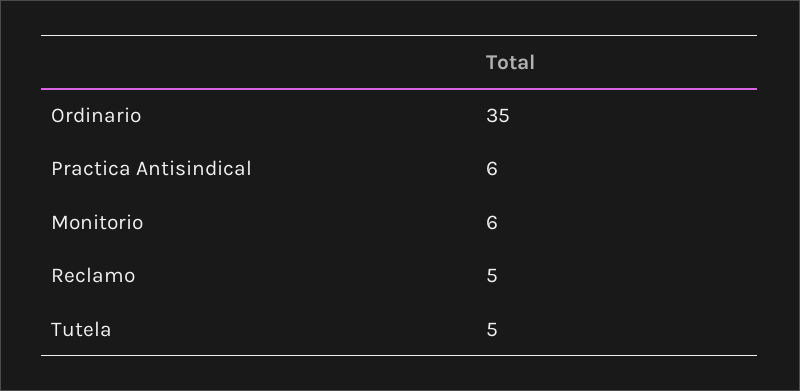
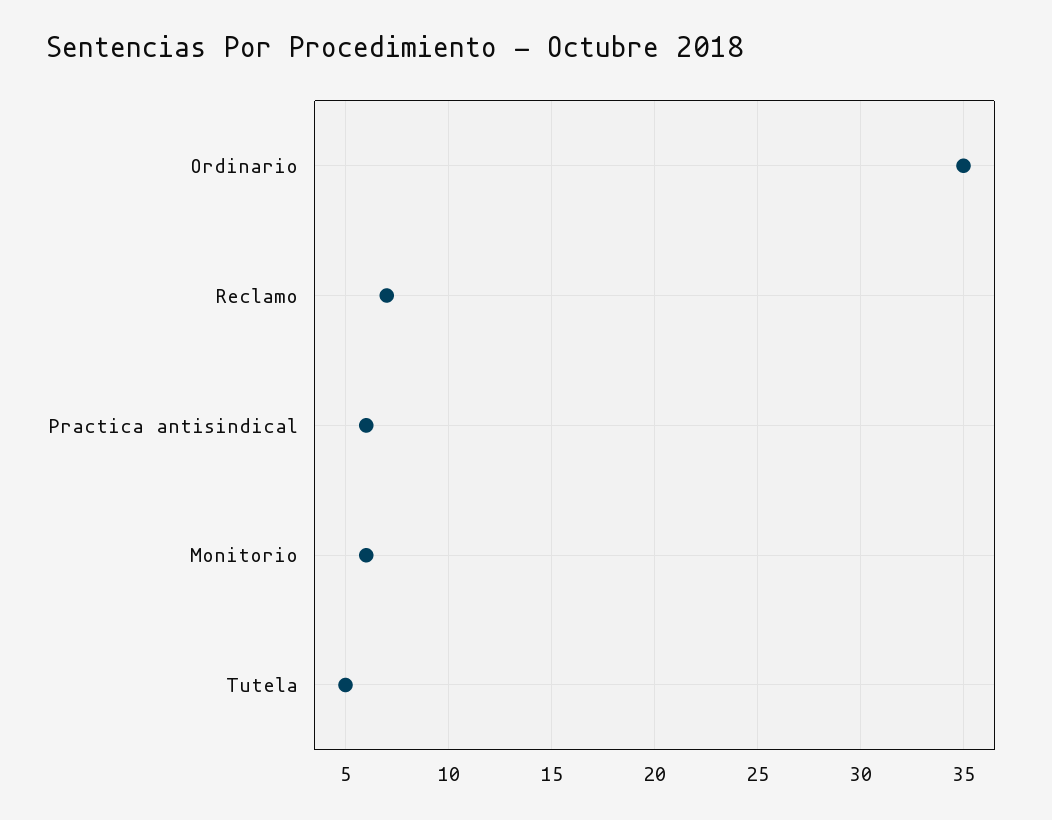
  {
    "Ordinario": 35,
    "Practica Antisindical": 6,
    "Monitorio": 6,
-   "Reclamo": 5,
+   "Reclamo": 7,
    "Tutela": 5
  }

